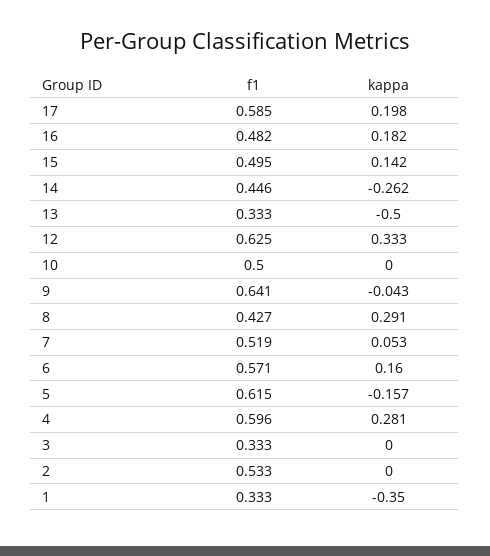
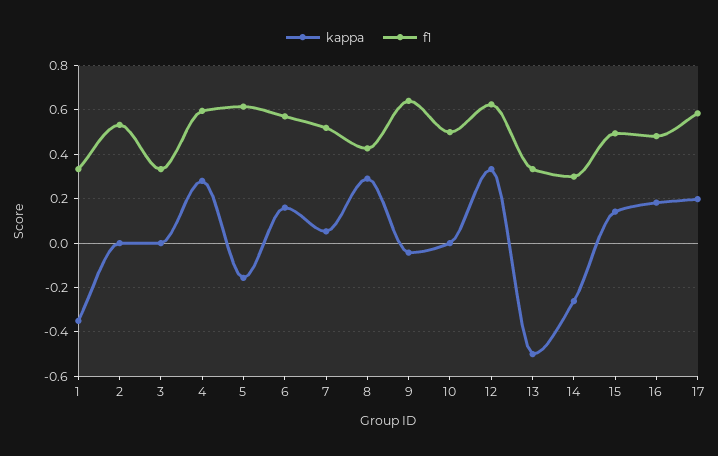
  {
    "f1": {
      "17": 0.585,
      "16": 0.482,
      "15": 0.495,
-     "14": 0.446,
+     "14": 0.3,
      "13": 0.333,
      "12": 0.625,
      "10": 0.5,
      "9": 0.641,
      "8": 0.427,
      "7": 0.519,
      "6": 0.571,
      "5": 0.615,
      "4": 0.596,
      "3": 0.333,
      "2": 0.533,
      "1": 0.333
    },
    "kappa": {
      "17": 0.198,
      "16": 0.182,
      "15": 0.142,
      "14": -0.262,
      "13": -0.5,
      "12": 0.333,
      "10": 0,
      "9": -0.043,
      "8": 0.291,
      "7": 0.053,
      "6": 0.16,
      "5": -0.157,
      "4": 0.281,
      "3": 0,
      "2": 0,
      "1": -0.35
    }
  }

